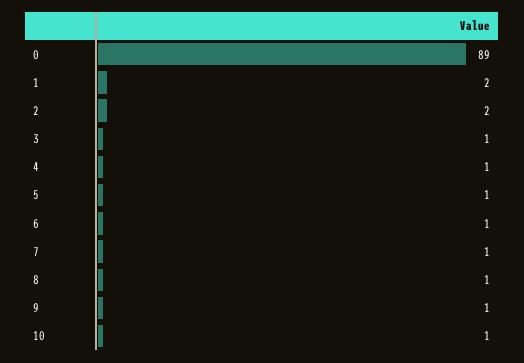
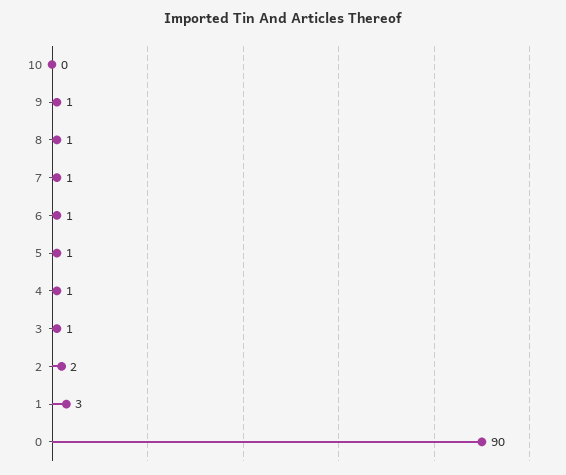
  {
-   "0": 89,
+   "0": 90,
-   "1": 2,
+   "1": 3,
    "2": 2,
    "3": 1,
    "4": 1,
    "5": 1,
    "6": 1,
    "7": 1,
    "8": 1,
    "9": 1,
-   "10": 1
+   "10": 0
  }

